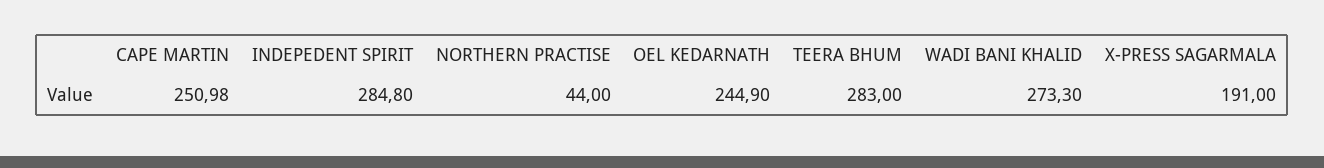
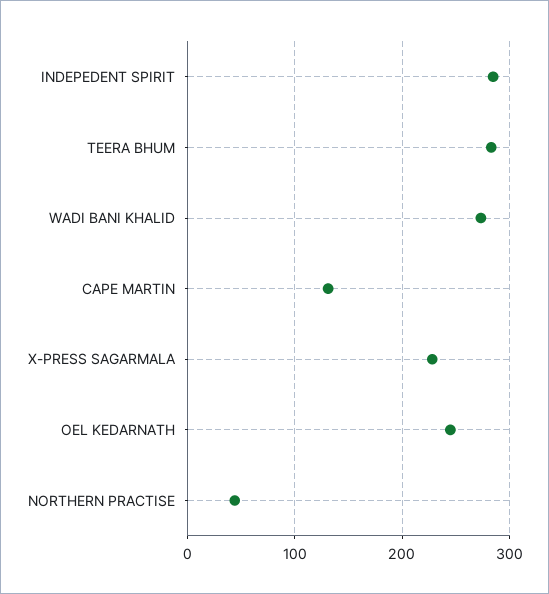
  {
-   "CAPE MARTIN": 250.98,
+   "CAPE MARTIN": 130,
    "INDEPEDENT SPIRIT": 284.8,
    "NORTHERN PRACTISE": 44,
    "OEL KEDARNATH": 244.9,
    "TEERA BHUM": 283,
    "WADI BANI KHALID": 273.3,
-   "X-PRESS SAGARMALA": 191
+   "X-PRESS SAGARMALA": 230
  }

